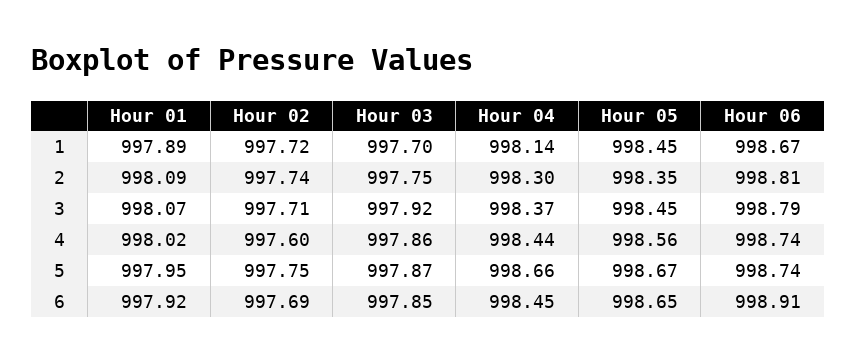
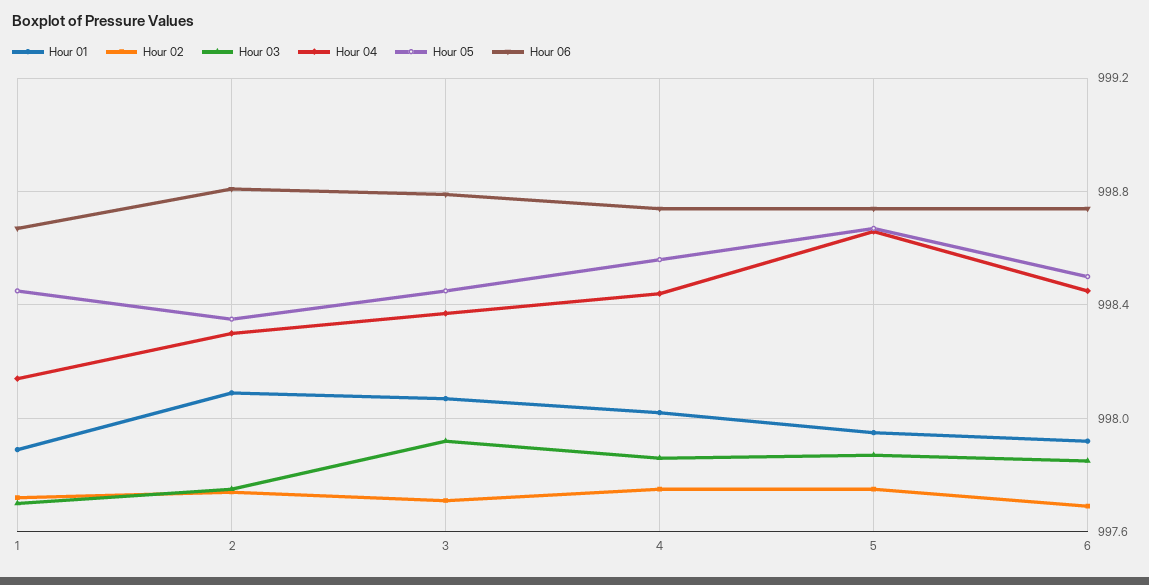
  {
    "Hour 01": {
      "1": 997.89,
      "2": 998.09,
      "3": 998.07,
      "4": 998.02,
      "5": 997.95,
      "6": 997.92
    },
    "Hour 02": {
      "1": 997.72,
      "2": 997.74,
      "3": 997.71,
-     "4": 997.6,
+     "4": 997.75,
      "5": 997.75,
      "6": 997.69
    },
    "Hour 03": {
      "1": 997.7,
      "2": 997.75,
      "3": 997.92,
      "4": 997.86,
      "5": 997.87,
      "6": 997.85
    },
    "Hour 04": {
      "1": 998.14,
      "2": 998.3,
      "3": 998.37,
      "4": 998.44,
      "5": 998.66,
      "6": 998.45
    },
    "Hour 05": {
      "1": 998.45,
      "2": 998.35,
      "3": 998.45,
      "4": 998.56,
      "5": 998.67,
-     "6": 998.65
+     "6": 998.5
    },
    "Hour 06": {
      "1": 998.67,
      "2": 998.81,
      "3": 998.79,
      "4": 998.74,
      "5": 998.74,
-     "6": 998.91
+     "6": 998.75
    }
  }

